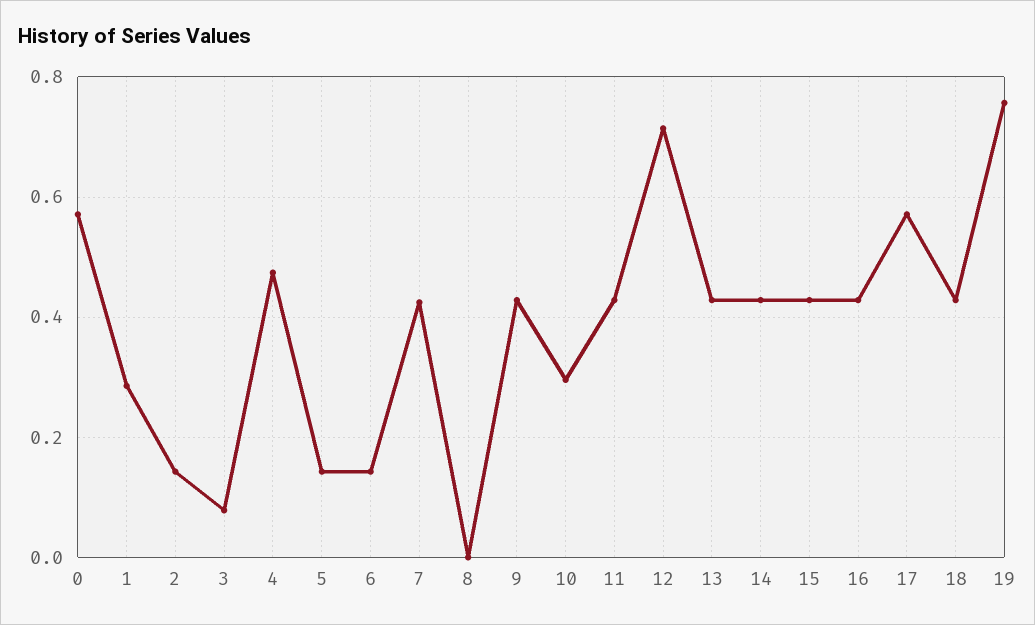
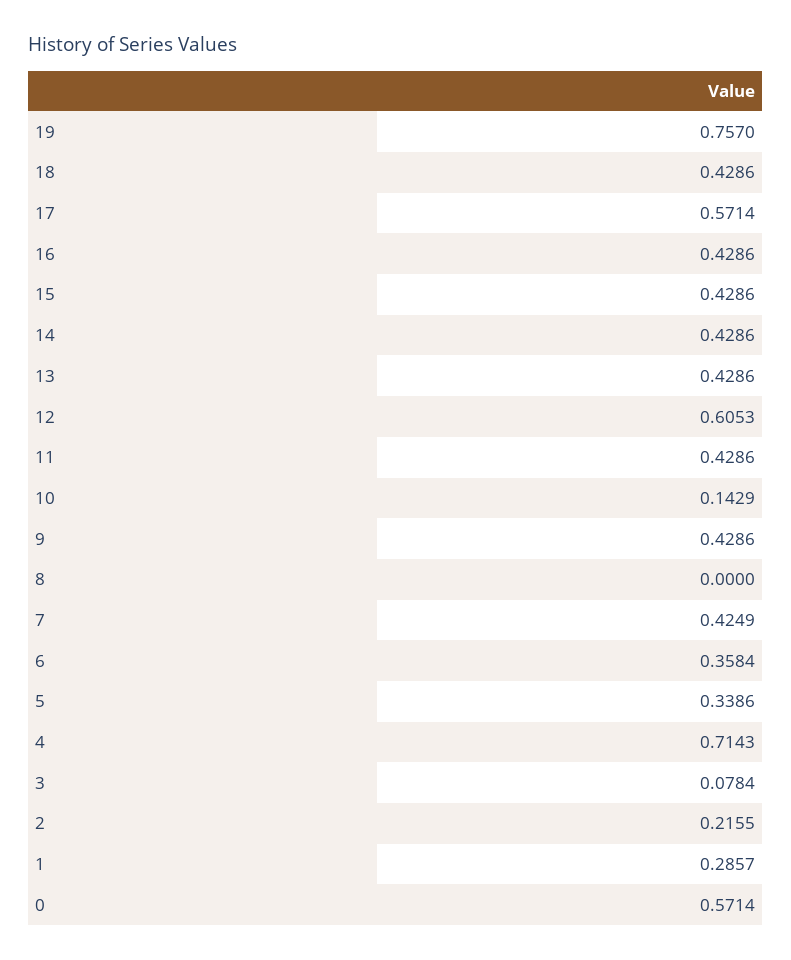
  {
    "0": 0.5714,
    "1": 0.2857,
-   "2": 0.14,
+   "2": 0.2155,
    "3": 0.0784,
-   "4": 0.48,
+   "4": 0.7143,
-   "5": 0.14,
+   "5": 0.3386,
-   "6": 0.14,
+   "6": 0.3584,
    "7": 0.4249,
    "8": 0,
    "9": 0.4286,
-   "10": 0.3,
+   "10": 0.1429,
    "11": 0.4286,
-   "12": 0.72,
+   "12": 0.6053,
    "13": 0.4286,
    "14": 0.4286,
    "15": 0.4286,
    "16": 0.4286,
    "17": 0.5714,
    "18": 0.4286,
    "19": 0.757
  }

